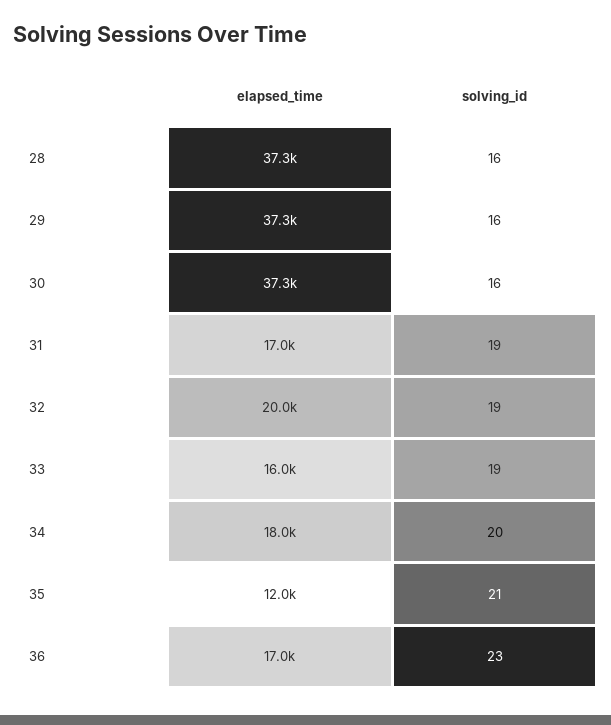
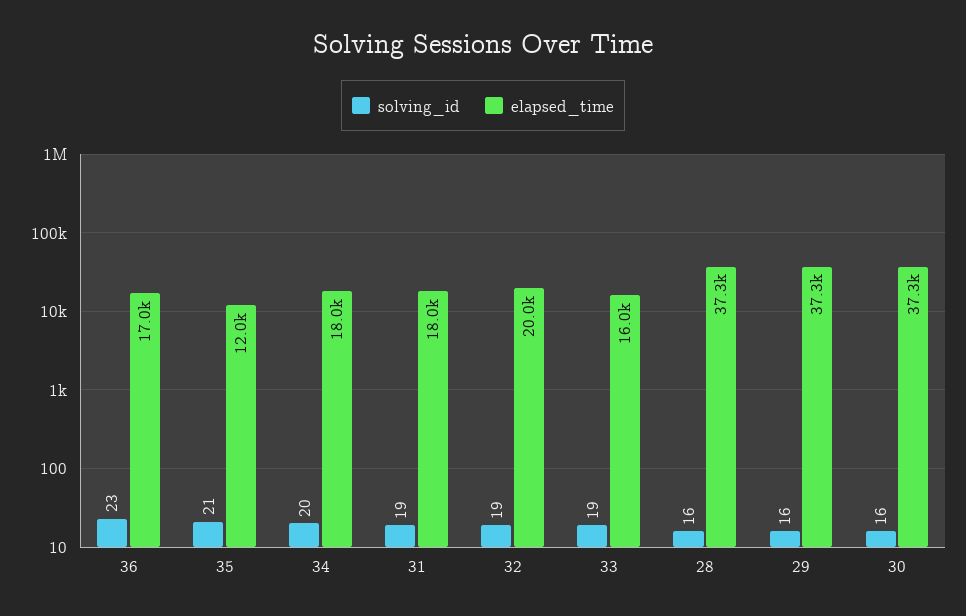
  {
    "elapsed_time": {
      "28": 37300,
      "29": 37300,
      "30": 37300,
-     "31": 17000,
+     "31": 18000,
      "32": 20000,
      "33": 16000,
      "34": 18000,
      "35": 12000,
      "36": 17000
    },
    "solving_id": {
      "28": 16,
      "29": 16,
      "30": 16,
      "31": 19,
      "32": 19,
      "33": 19,
      "34": 20,
      "35": 21,
      "36": 23
    }
  }

